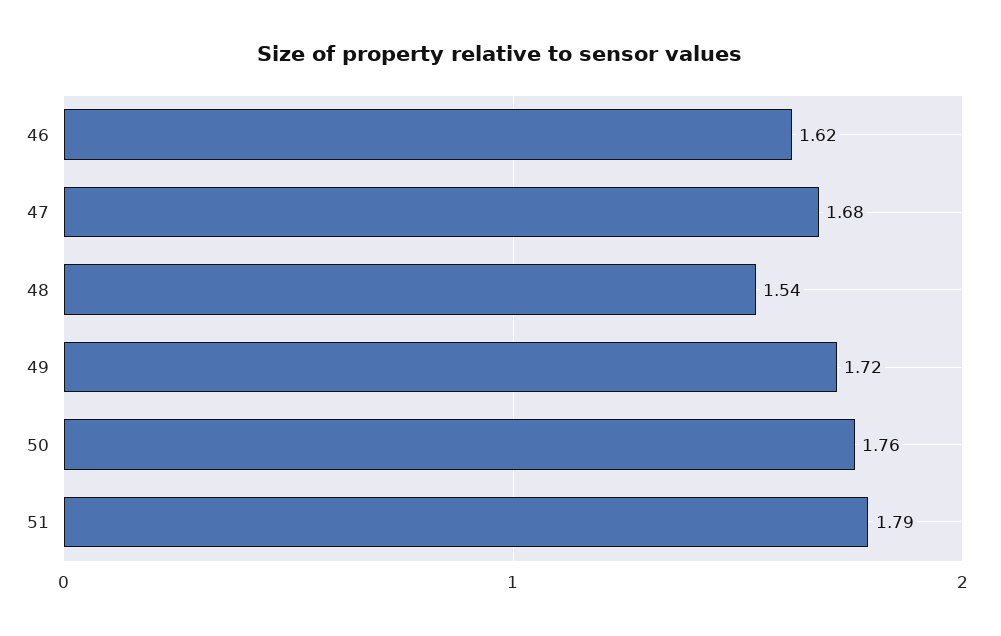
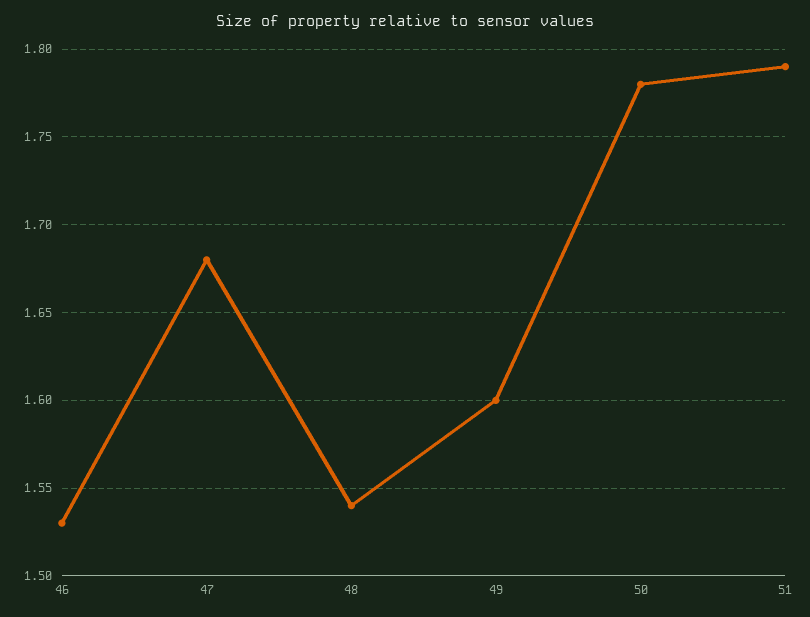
  {
-   "46": 1.62,
+   "46": 1.53,
    "47": 1.68,
    "48": 1.54,
-   "49": 1.72,
+   "49": 1.6,
-   "50": 1.76,
+   "50": 1.78,
    "51": 1.79
  }

